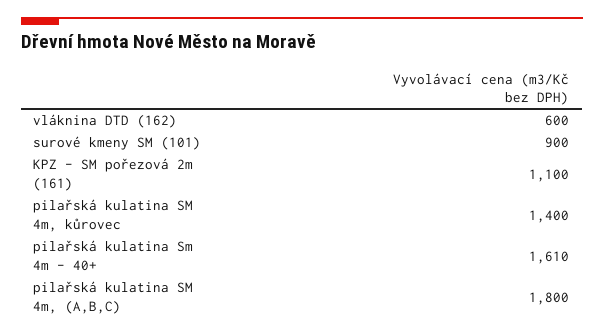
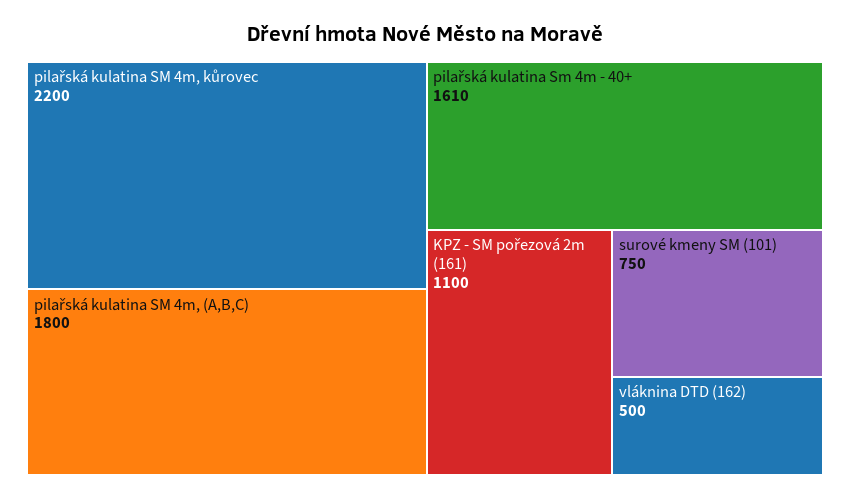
  {
-   "vláknina DTD (162)": 600,
+   "vláknina DTD (162)": 500,
-   "surové kmeny SM (101)": 900,
+   "surové kmeny SM (101)": 750,
    "KPZ - SM pořezová 2m (161)": 1100,
-   "pilařská kulatina SM 4m, kůrovec": 1400,
+   "pilařská kulatina SM 4m, kůrovec": 2200,
    "pilařská kulatina Sm 4m - 40+": 1610,
    "pilařská kulatina SM 4m, (A,B,C)": 1800
  }

